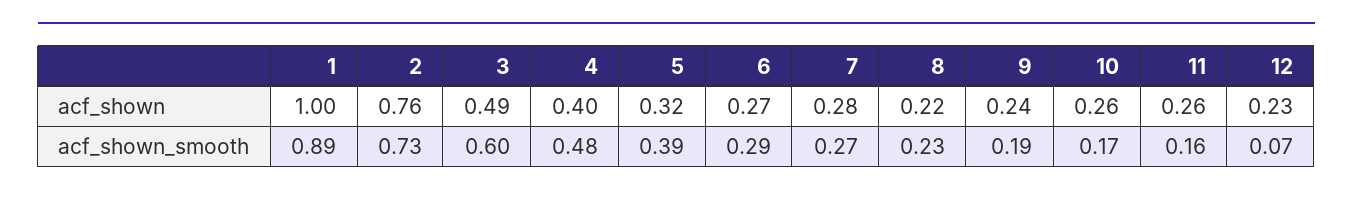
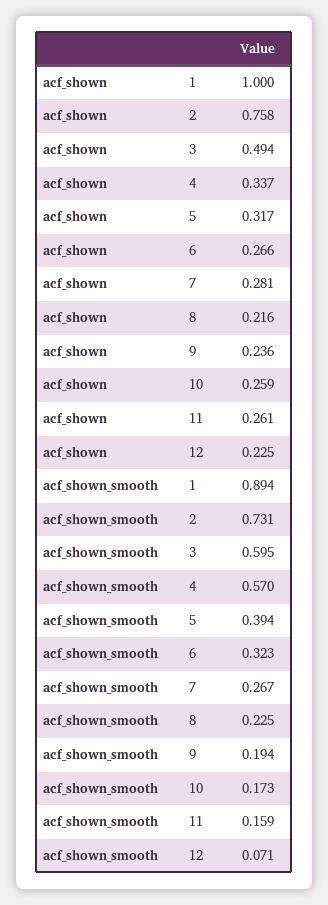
  {
    "1": {
      "acf_shown": 1,
      "acf_shown_smooth": 0.894
    },
    "2": {
      "acf_shown": 0.758,
      "acf_shown_smooth": 0.731
    },
    "3": {
      "acf_shown": 0.494,
      "acf_shown_smooth": 0.595
    },
    "4": {
-     "acf_shown": 0.4,
+     "acf_shown": 0.337,
-     "acf_shown_smooth": 0.48
+     "acf_shown_smooth": 0.57
    },
    "5": {
      "acf_shown": 0.317,
      "acf_shown_smooth": 0.394
    },
    "6": {
      "acf_shown": 0.266,
-     "acf_shown_smooth": 0.29
+     "acf_shown_smooth": 0.323
    },
    "7": {
      "acf_shown": 0.281,
      "acf_shown_smooth": 0.267
    },
    "8": {
      "acf_shown": 0.216,
      "acf_shown_smooth": 0.225
    },
    "9": {
      "acf_shown": 0.236,
      "acf_shown_smooth": 0.194
    },
    "10": {
      "acf_shown": 0.259,
      "acf_shown_smooth": 0.173
    },
    "11": {
      "acf_shown": 0.261,
      "acf_shown_smooth": 0.159
    },
    "12": {
      "acf_shown": 0.225,
      "acf_shown_smooth": 0.071
    }
  }

